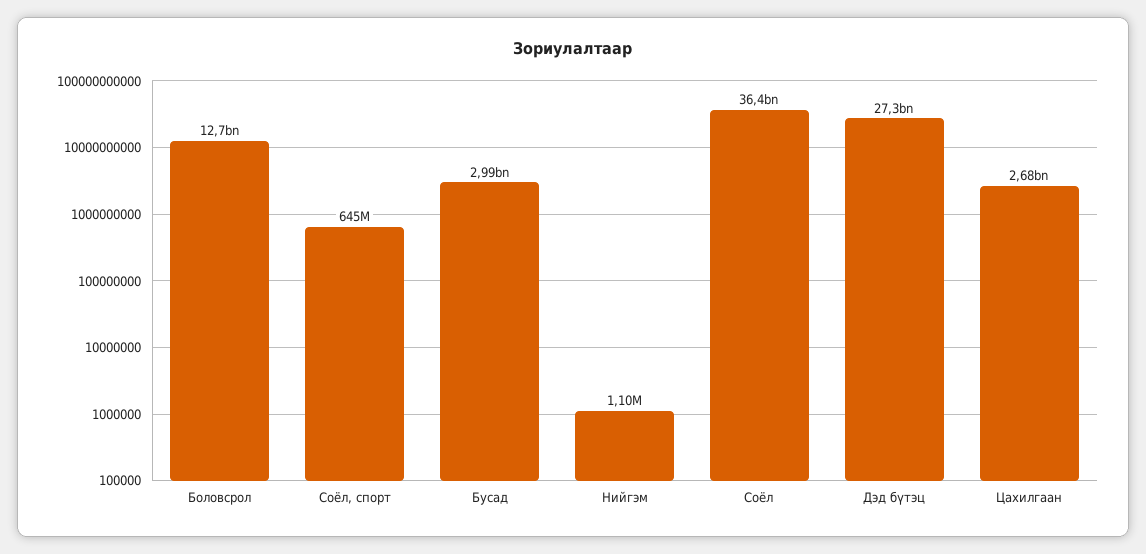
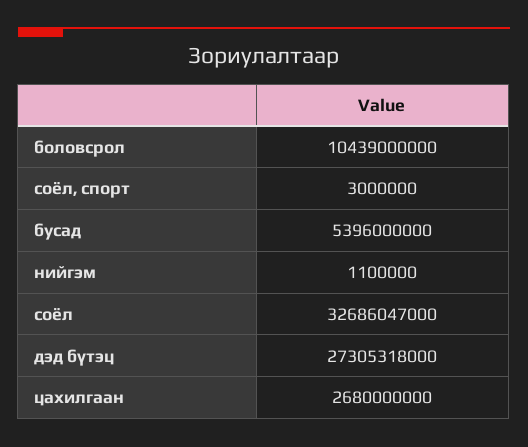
  {
-   "Боловсрол": 12700000000,
+   "Боловсрол": 10439000000,
-   "Соёл, спорт": 645000000,
+   "Соёл, спорт": 3000000,
-   "Бусад": 2990000000,
+   "Бусад": 5396000000,
    "Нийгэм": 1100000,
-   "Соёл": 36400000000,
+   "Соёл": 32686047000,
    "Дэд бүтэц": 27305318000,
    "Цахилгаан": 2680000000
  }

